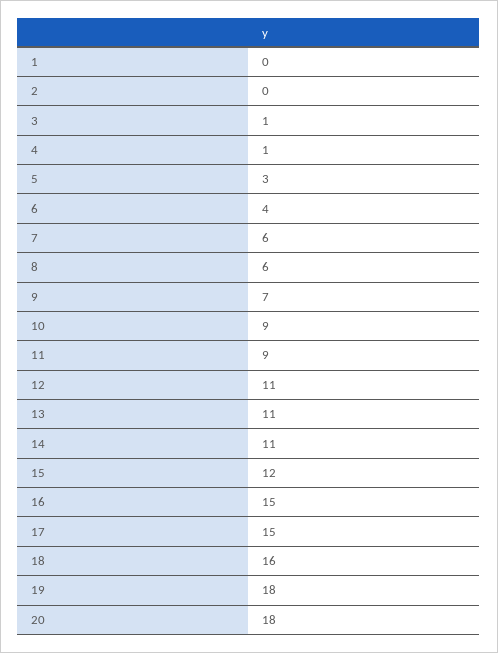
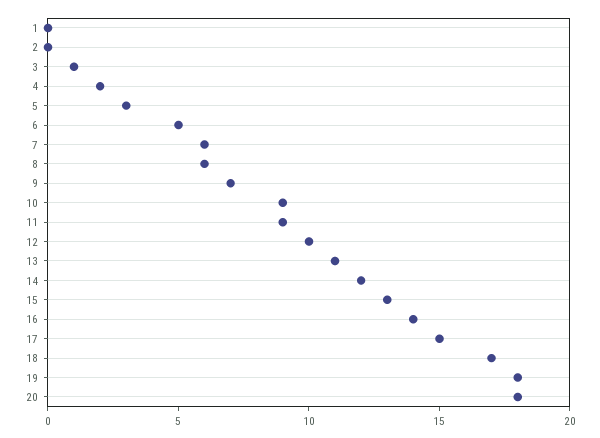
  {
    "1": 0,
    "2": 0,
    "3": 1,
-   "4": 1,
+   "4": 2,
    "5": 3,
-   "6": 4,
+   "6": 5,
    "7": 6,
    "8": 6,
    "9": 7,
    "10": 9,
    "11": 9,
-   "12": 11,
+   "12": 10,
    "13": 11,
-   "14": 11,
+   "14": 12,
-   "15": 12,
+   "15": 13,
-   "16": 15,
+   "16": 14,
    "17": 15,
-   "18": 16,
+   "18": 17,
    "19": 18,
    "20": 18
  }

